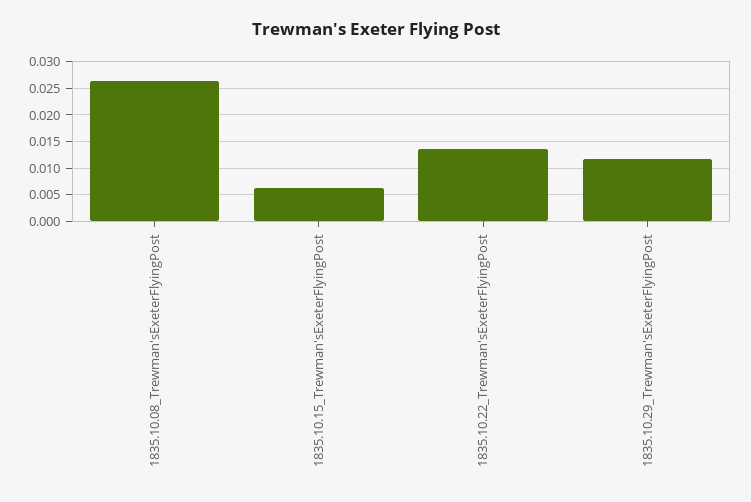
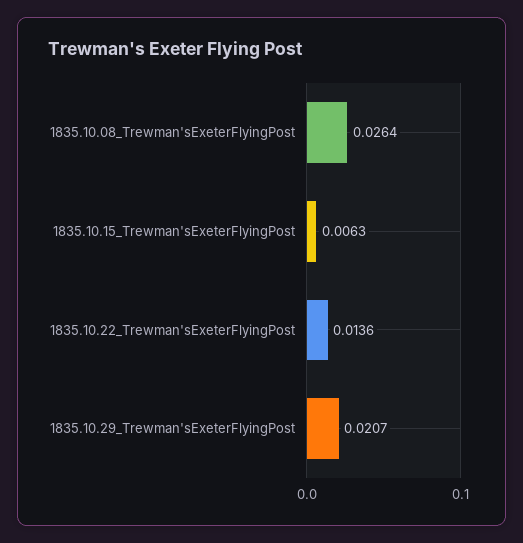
  {
    "1835.10.08_Trewman'sExeterFlyingPost": 0.0264,
    "1835.10.15_Trewman'sExeterFlyingPost": 0.0063,
    "1835.10.22_Trewman'sExeterFlyingPost": 0.0136,
-   "1835.10.29_Trewman'sExeterFlyingPost": 0.0125
+   "1835.10.29_Trewman'sExeterFlyingPost": 0.0207
  }

